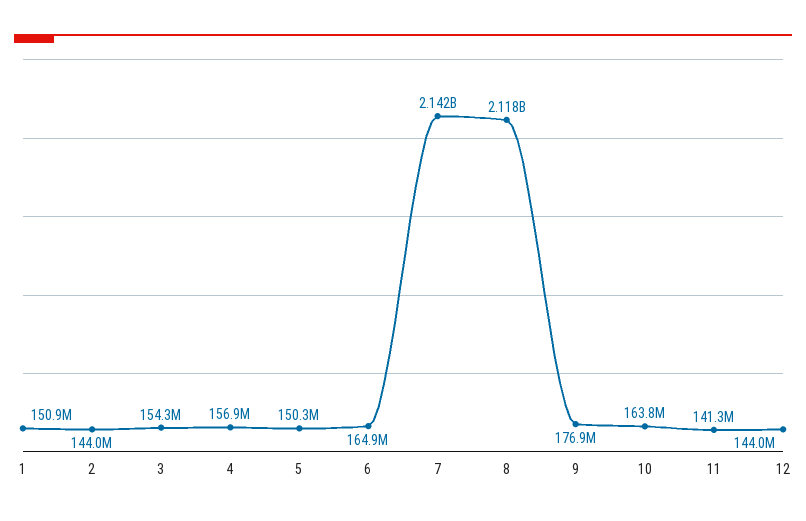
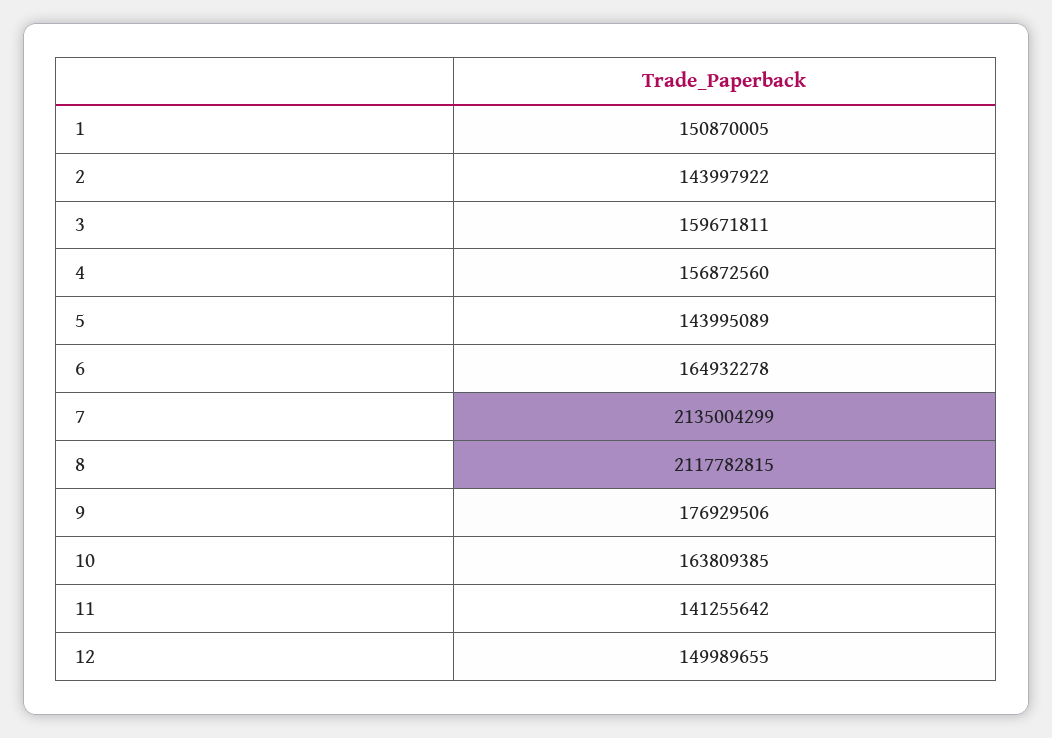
  {
    "1": 150870005,
    "2": 143997922,
-   "3": 154300000,
+   "3": 159671811,
    "4": 156872560,
-   "5": 150300000,
+   "5": 143995089,
    "6": 164932278,
-   "7": 2142000000,
+   "7": 2135004299,
    "8": 2117782815,
    "9": 176929506,
    "10": 163809385,
    "11": 141255642,
-   "12": 144000000
+   "12": 149989655
  }

